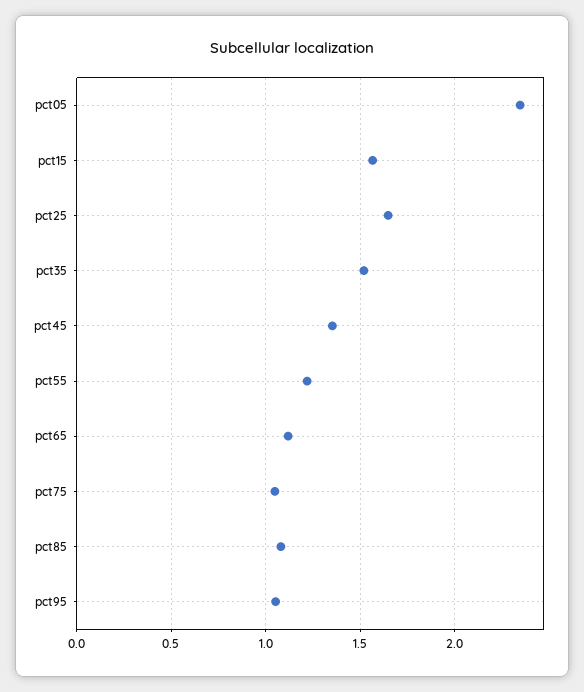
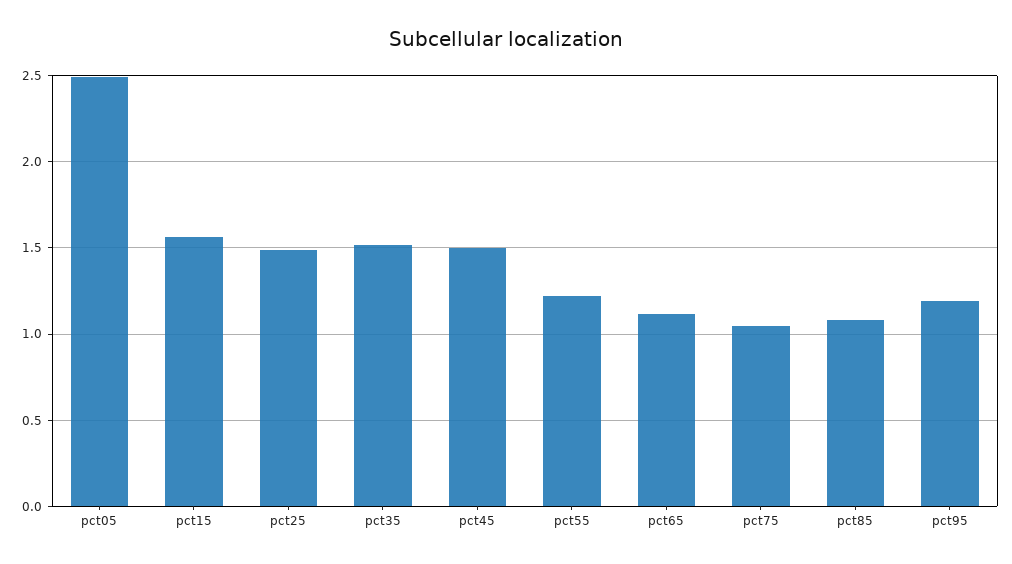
  {
-   "pct05": 2.35,
+   "pct05": 2.5,
    "pct15": 1.55,
-   "pct25": 1.65,
+   "pct25": 1.5,
    "pct35": 1.5,
-   "pct45": 1.35,
+   "pct45": 1.5,
    "pct55": 1.2,
    "pct65": 1.1,
    "pct75": 1.05,
    "pct85": 1.1,
-   "pct95": 1.05
+   "pct95": 1.2
  }

